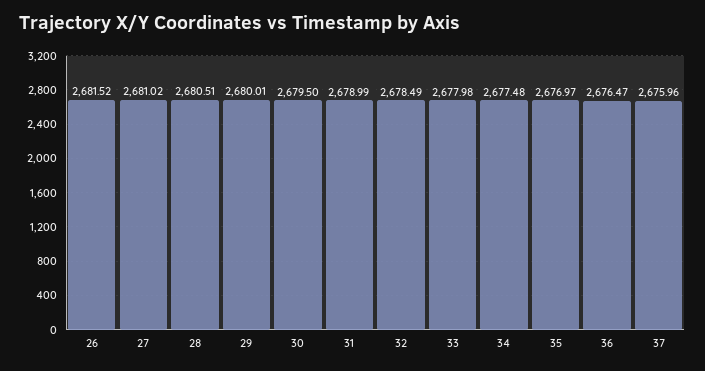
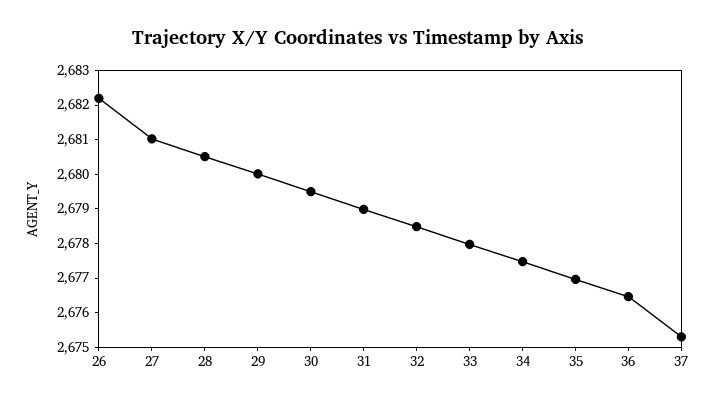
  {
-   "26": 2681.52,
+   "26": 2682.25,
    "27": 2681.02,
    "28": 2680.51,
    "29": 2680.01,
    "30": 2679.5,
    "31": 2678.99,
    "32": 2678.49,
    "33": 2677.98,
    "34": 2677.48,
    "35": 2676.97,
    "36": 2676.47,
-   "37": 2675.96
+   "37": 2675.25
  }

